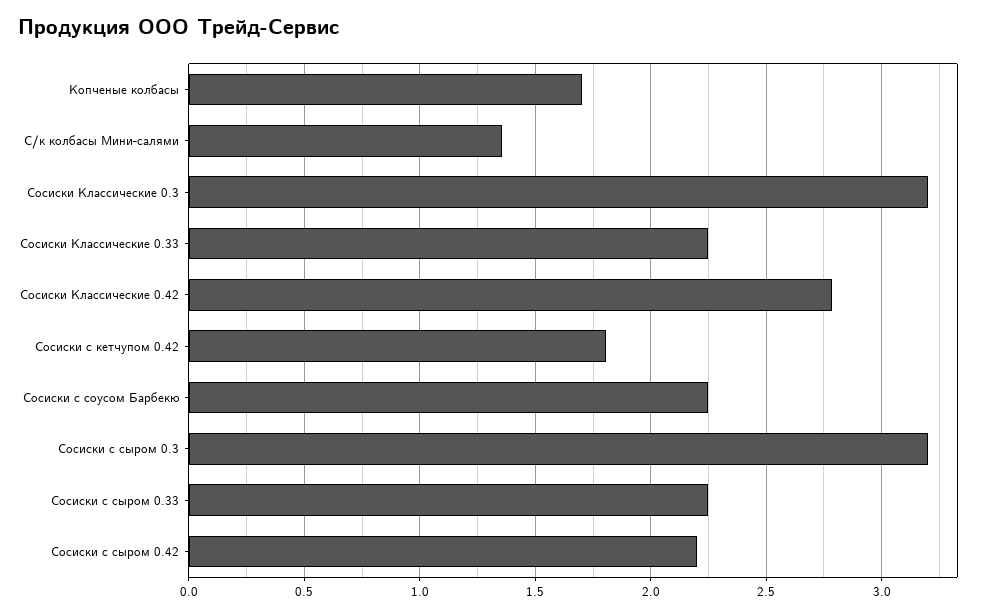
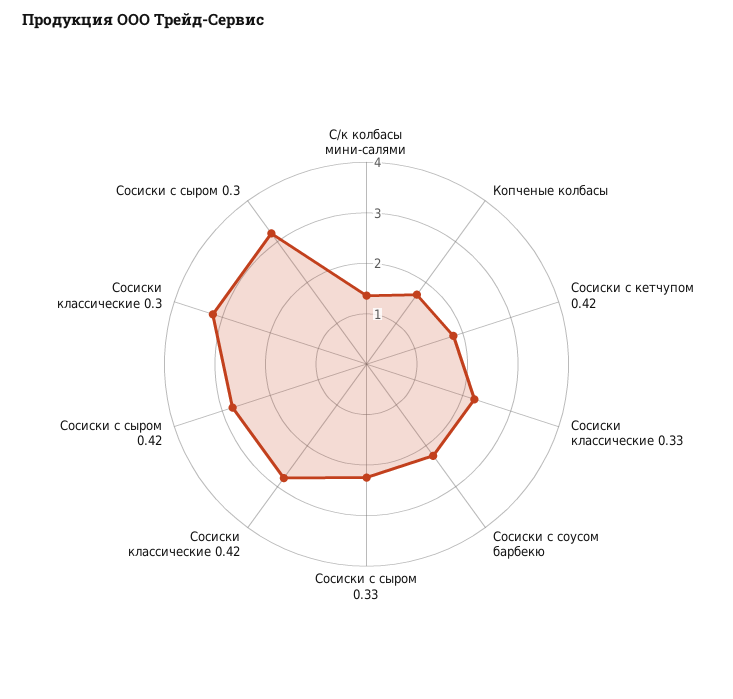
  {
    "Копченые колбасы": 1.7,
    "С/к колбасы Мини-салями": 1.35,
    "Сосиски Классические 0.3": 3.2,
    "Сосиски Классические 0.33": 2.25,
    "Сосиски Классические 0.42": 2.8,
    "Сосиски с кетчупом 0.42": 1.8,
    "Сосиски с соусом Барбекю": 2.25,
    "Сосиски с сыром 0.3": 3.2,
    "Сосиски с сыром 0.33": 2.25,
-   "Сосиски с сыром 0.42": 2.2
+   "Сосиски с сыром 0.42": 2.8
  }

